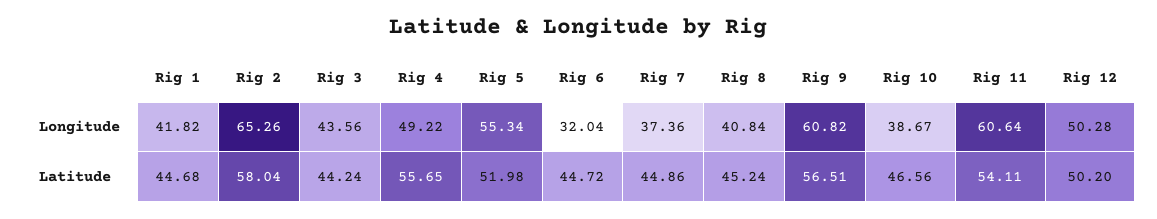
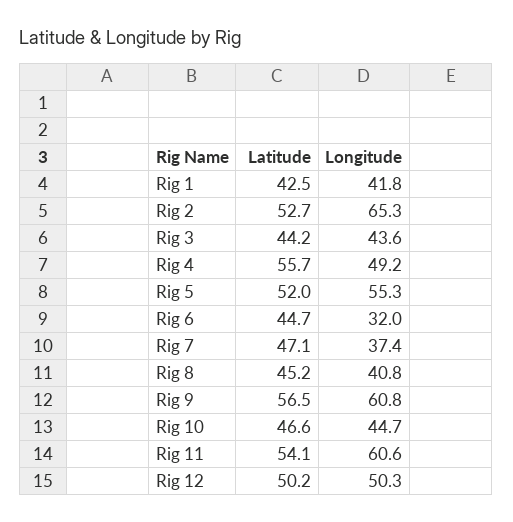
  {
    "Rig 1": {
      "Longitude": 41.82,
-     "Latitude": 44.68
+     "Latitude": 42.5
    },
    "Rig 2": {
      "Longitude": 65.26,
-     "Latitude": 58.04
+     "Latitude": 52.7
    },
    "Rig 3": {
      "Longitude": 43.56,
      "Latitude": 44.24
    },
    "Rig 4": {
      "Longitude": 49.22,
      "Latitude": 55.65
    },
    "Rig 5": {
      "Longitude": 55.34,
      "Latitude": 51.98
    },
    "Rig 6": {
      "Longitude": 32.04,
      "Latitude": 44.72
    },
    "Rig 7": {
      "Longitude": 37.36,
-     "Latitude": 44.86
+     "Latitude": 47.1
    },
    "Rig 8": {
      "Longitude": 40.84,
      "Latitude": 45.24
    },
    "Rig 9": {
      "Longitude": 60.82,
      "Latitude": 56.51
    },
    "Rig 10": {
-     "Longitude": 38.67,
+     "Longitude": 44.7,
      "Latitude": 46.56
    },
    "Rig 11": {
      "Longitude": 60.64,
      "Latitude": 54.11
    },
    "Rig 12": {
      "Longitude": 50.28,
      "Latitude": 50.2
    }
  }

